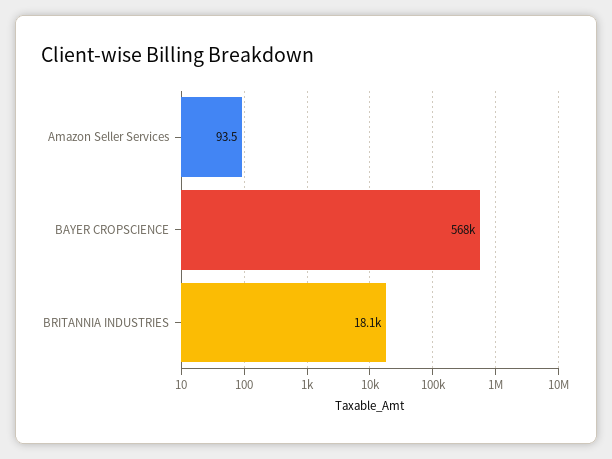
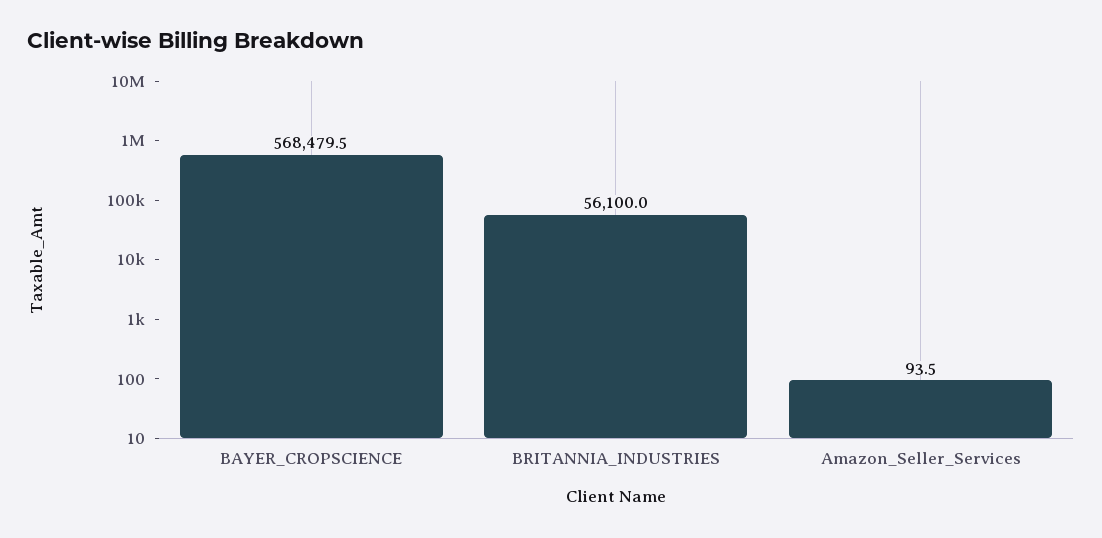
  {
    "Amazon Seller Services": 93.5,
    "BAYER CROPSCIENCE": 568479.5,
-   "BRITANNIA INDUSTRIES": 18100
+   "BRITANNIA INDUSTRIES": 56100
  }

